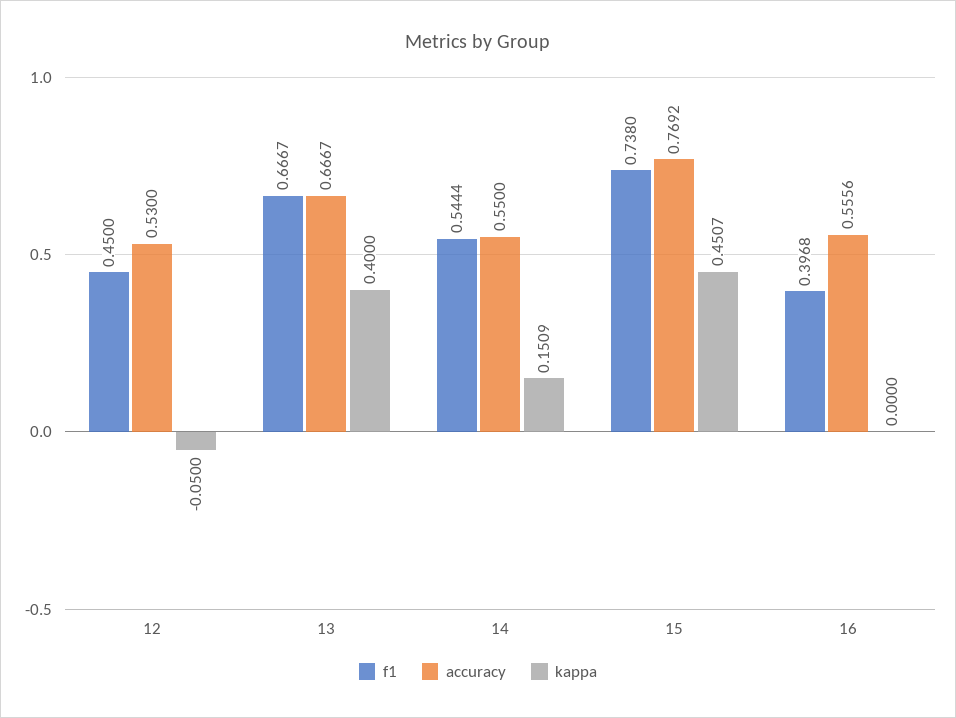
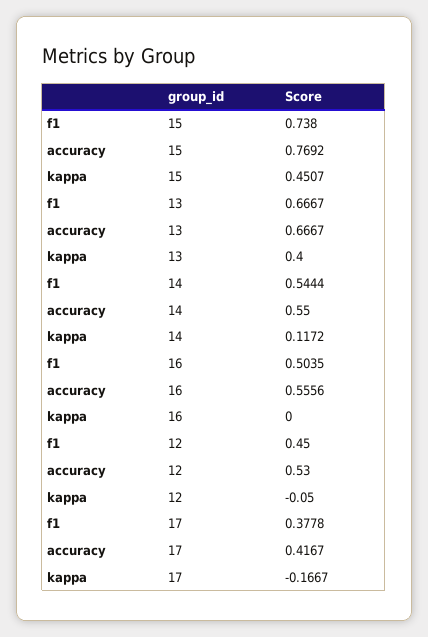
  {
    "f1": {
      "12": 0.45,
      "13": 0.6667,
      "14": 0.5444,
      "15": 0.738,
-     "16": 0.3968
+     "16": 0.5035,
+     "17": 0.3778
    },
    "accuracy": {
      "12": 0.53,
      "13": 0.6667,
      "14": 0.55,
      "15": 0.7692,
-     "16": 0.5556
+     "16": 0.5556,
+     "17": 0.4167
    },
    "kappa": {
      "12": -0.05,
      "13": 0.4,
-     "14": 0.1509,
+     "14": 0.1172,
      "15": 0.4507,
-     "16": 0
+     "16": 0,
+     "17": -0.1667
    }
  }

